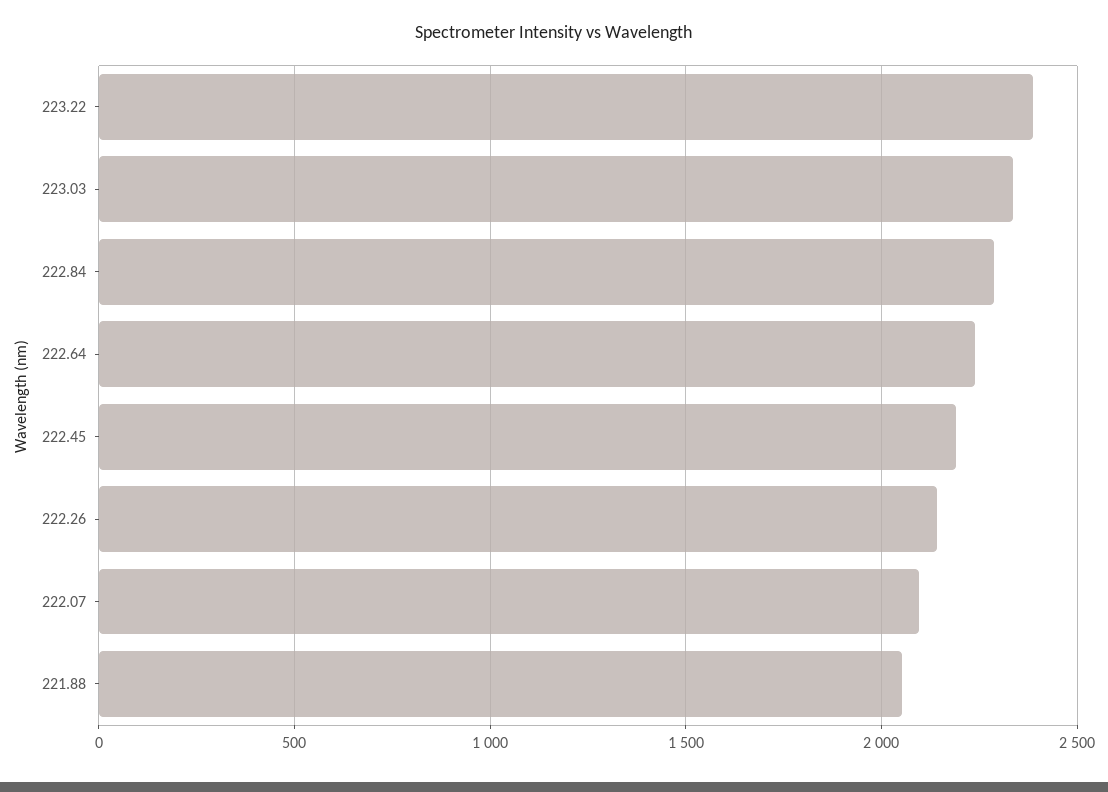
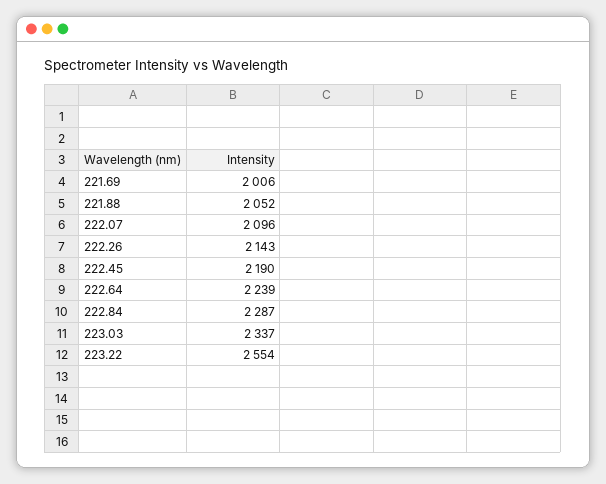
  {
-   "223.22": 2400,
+   "223.22": 2554,
    "223.03": 2337,
    "222.84": 2287,
    "222.64": 2239,
    "222.45": 2190,
    "222.26": 2143,
    "222.07": 2096,
-   "221.88": 2052
+   "221.88": 2052,
+   "221.69": 2006
  }

